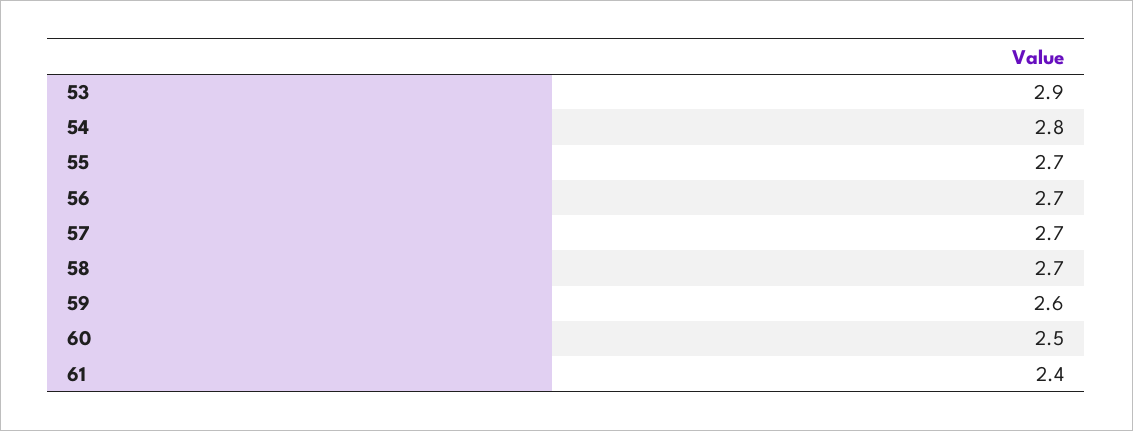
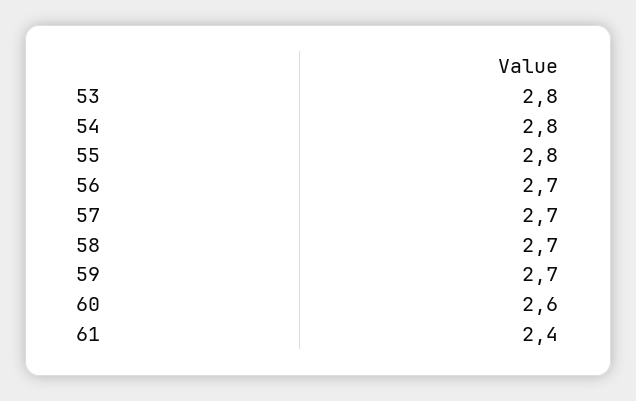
  {
-   "53": 2.9,
+   "53": 2.8,
    "54": 2.8,
-   "55": 2.7,
+   "55": 2.8,
    "56": 2.7,
    "57": 2.7,
    "58": 2.7,
-   "59": 2.6,
+   "59": 2.7,
-   "60": 2.5,
+   "60": 2.6,
    "61": 2.4
  }

